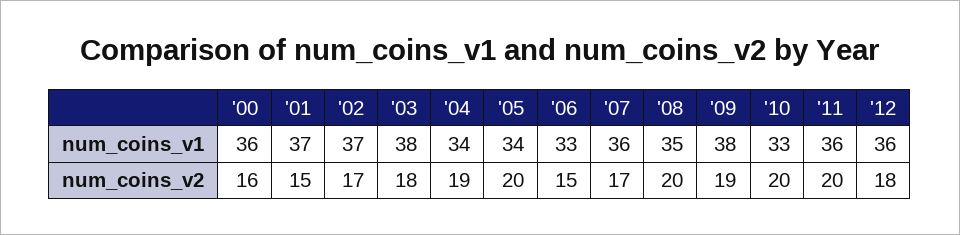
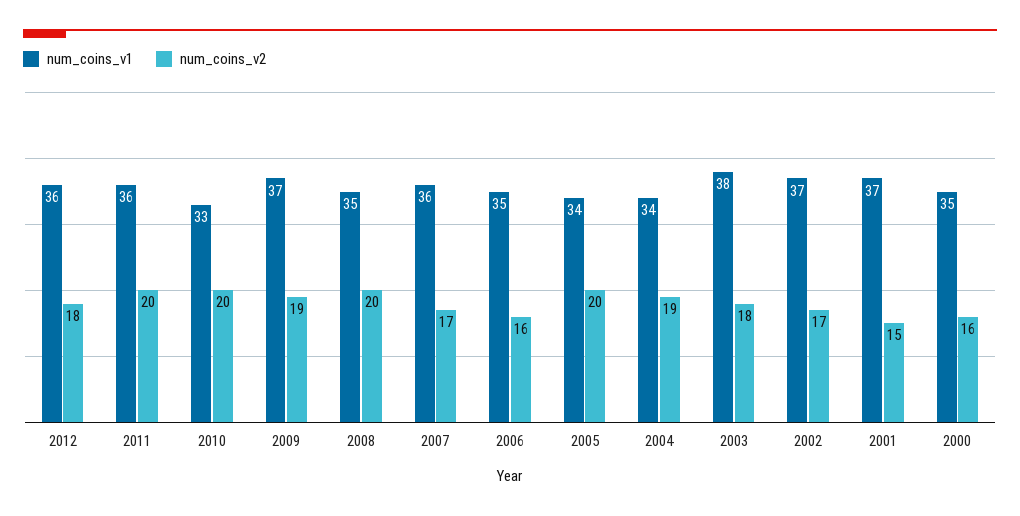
  {
    "num_coins_v1": {
-     "'00": 36,
+     "'00": 35,
      "'01": 37,
      "'02": 37,
      "'03": 38,
      "'04": 34,
      "'05": 34,
-     "'06": 33,
+     "'06": 35,
      "'07": 36,
      "'08": 35,
-     "'09": 38,
+     "'09": 37,
      "'10": 33,
      "'11": 36,
      "'12": 36
    },
    "num_coins_v2": {
      "'00": 16,
      "'01": 15,
      "'02": 17,
      "'03": 18,
      "'04": 19,
      "'05": 20,
-     "'06": 15,
+     "'06": 16,
      "'07": 17,
      "'08": 20,
      "'09": 19,
      "'10": 20,
      "'11": 20,
      "'12": 18
    }
  }

